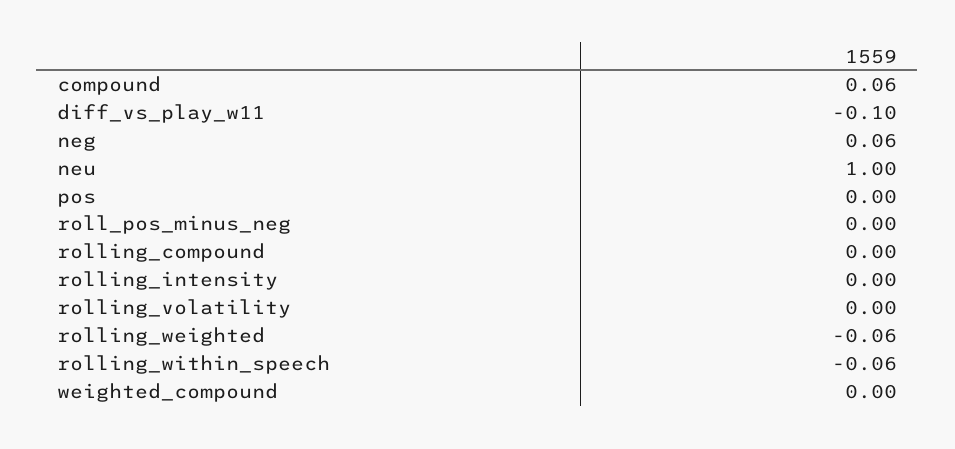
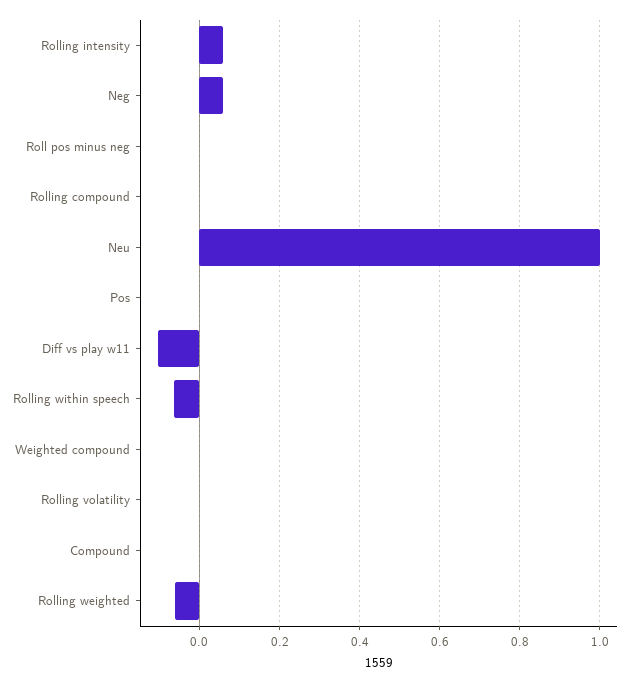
  {
-   "compound": 0.06,
+   "compound": 0,
    "diff_vs_play_w11": -0.1,
    "neg": 0.06,
    "neu": 1,
    "pos": 0,
    "roll_pos_minus_neg": 0,
    "rolling_compound": 0,
-   "rolling_intensity": 0,
+   "rolling_intensity": 0.06,
    "rolling_volatility": 0,
    "rolling_weighted": -0.06,
    "rolling_within_speech": -0.06,
    "weighted_compound": 0
  }

